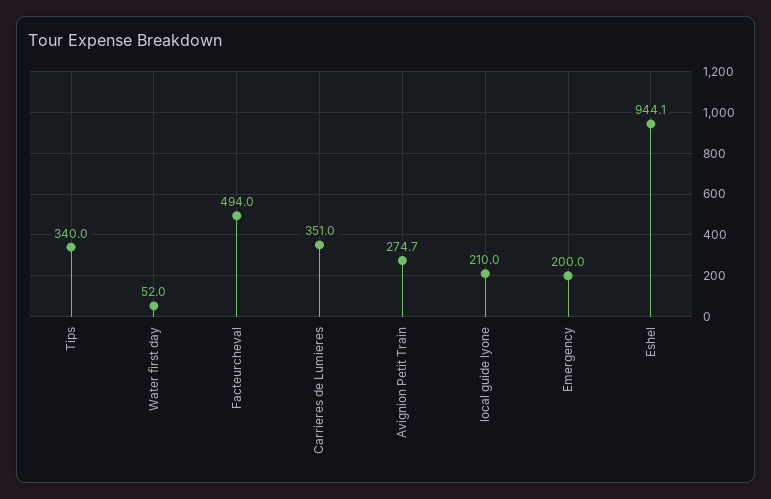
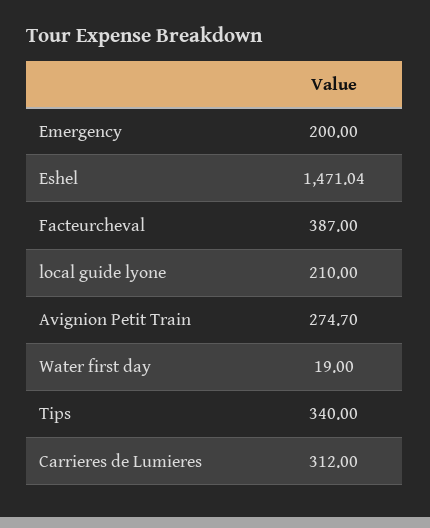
  {
    "Tips": 340,
-   "Water first day": 52,
+   "Water first day": 19,
-   "Facteurcheval": 494,
+   "Facteurcheval": 387,
-   "Carrieres de Lumieres": 351,
+   "Carrieres de Lumieres": 312,
    "Avignion Petit Train": 274.7,
    "local guide lyone": 210,
    "Emergency": 200,
-   "Eshel": 944.1
+   "Eshel": 1471.04
  }

